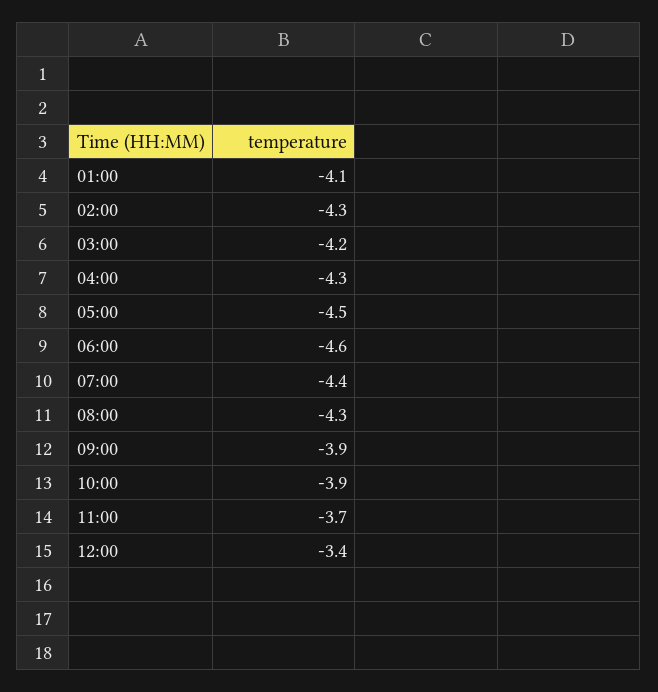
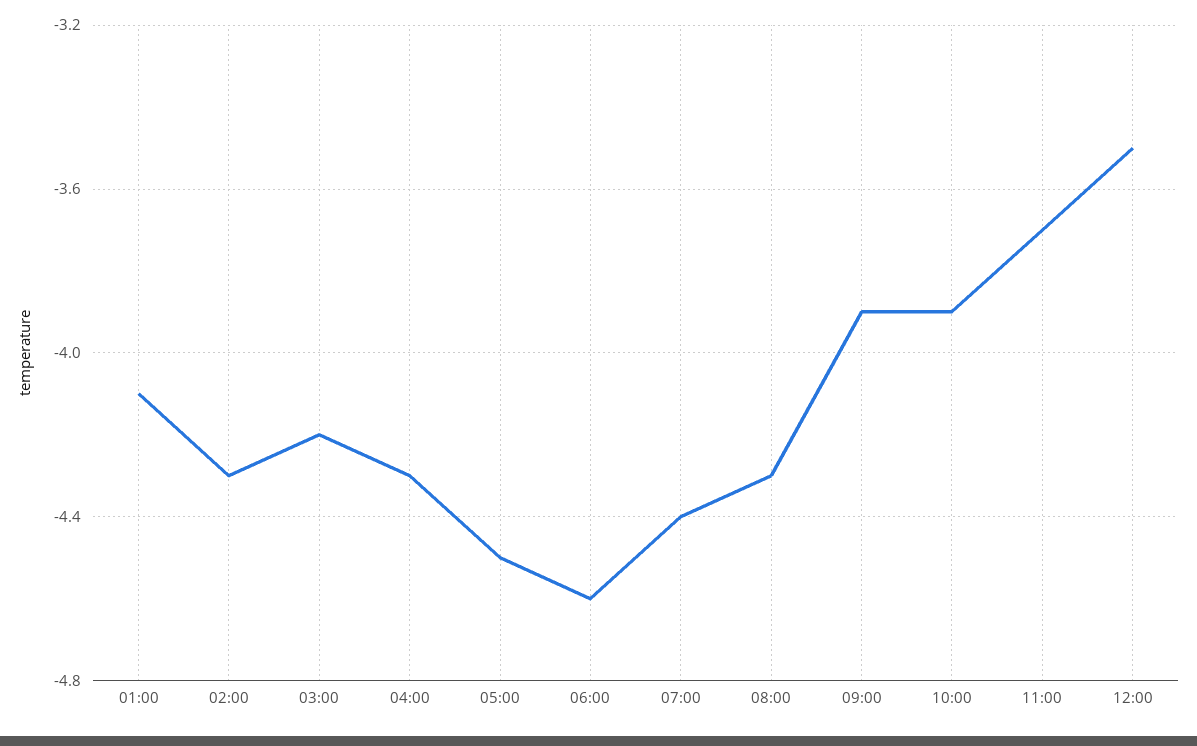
  {
    "01:00": -4.1,
    "02:00": -4.3,
    "03:00": -4.2,
    "04:00": -4.3,
    "05:00": -4.5,
    "06:00": -4.6,
    "07:00": -4.4,
    "08:00": -4.3,
    "09:00": -3.9,
    "10:00": -3.9,
    "11:00": -3.7,
-   "12:00": -3.4
+   "12:00": -3.5
  }

